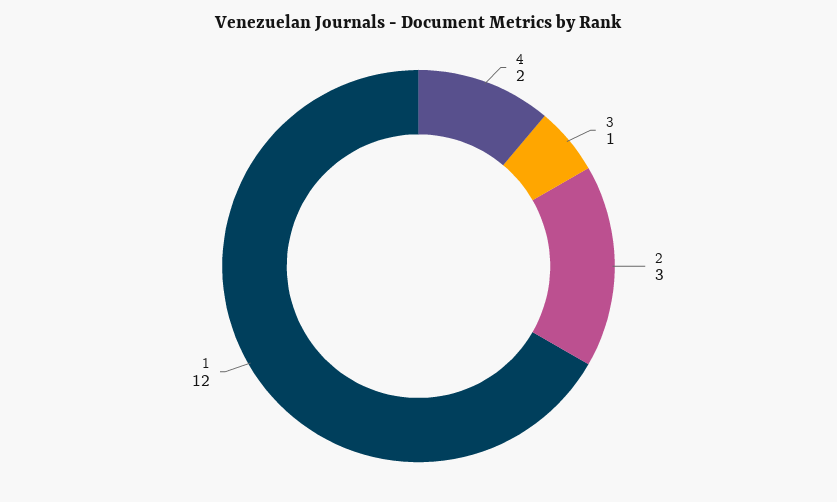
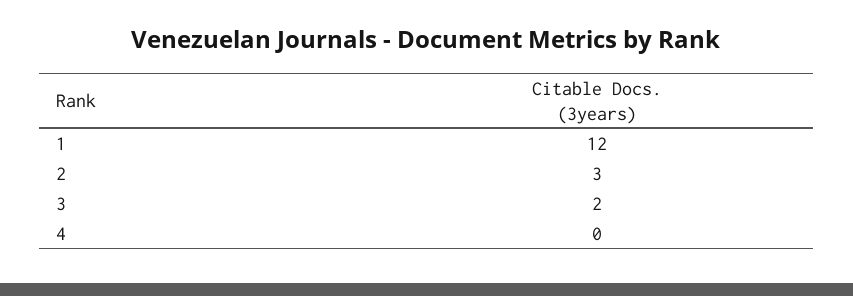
  {
-   "4": 2,
+   "4": 0,
-   "3": 1,
+   "3": 2,
    "2": 3,
    "1": 12
  }

